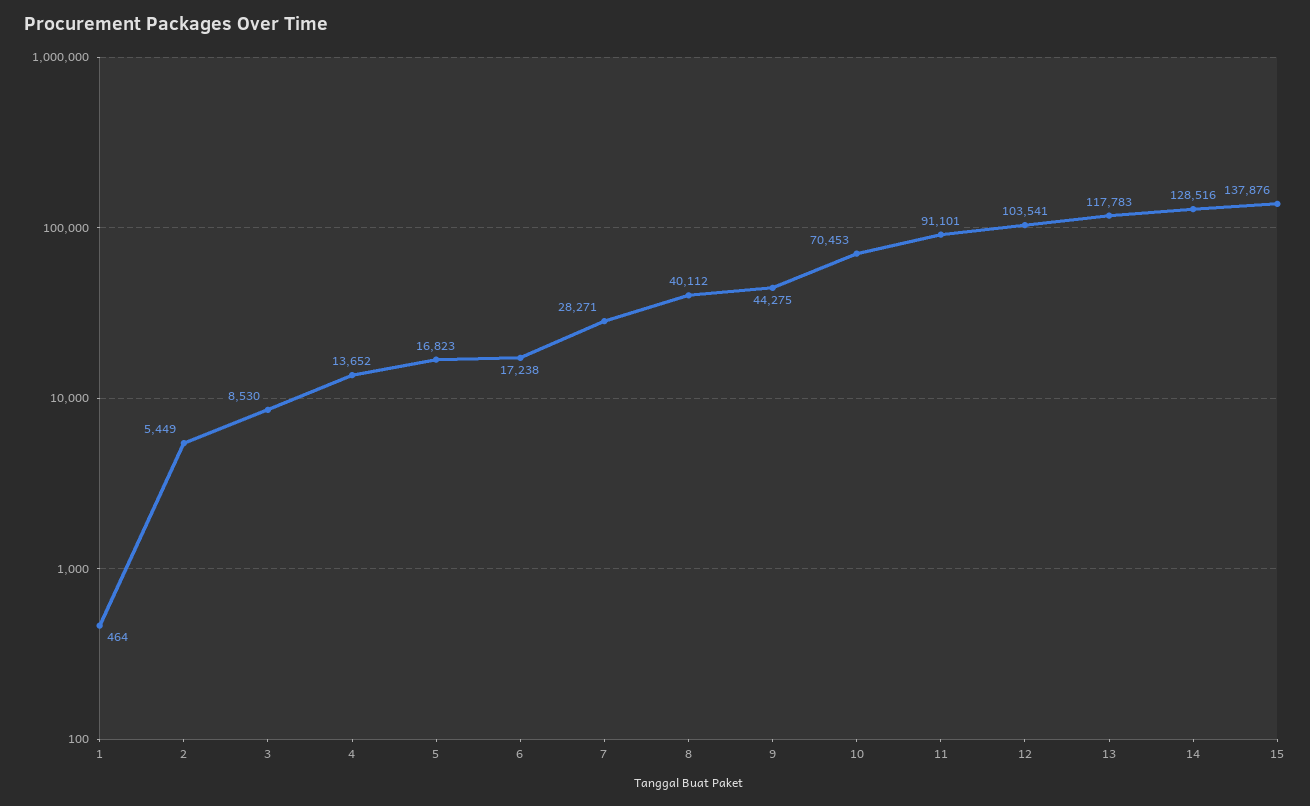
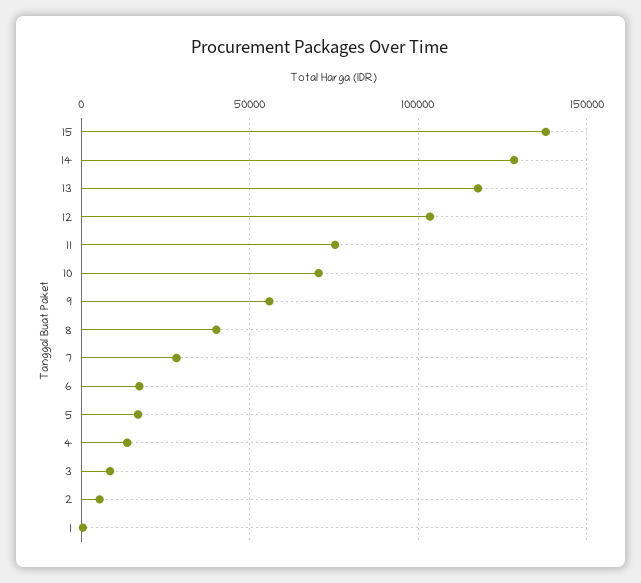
  {
    "1": 464,
    "2": 5449,
    "3": 8530,
    "4": 13652,
    "5": 16823,
    "6": 17238,
    "7": 28271,
    "8": 40112,
-   "9": 44275,
+   "9": 55000,
    "10": 70453,
-   "11": 91101,
+   "11": 75000,
    "12": 103541,
    "13": 117783,
    "14": 128516,
    "15": 137876
  }

